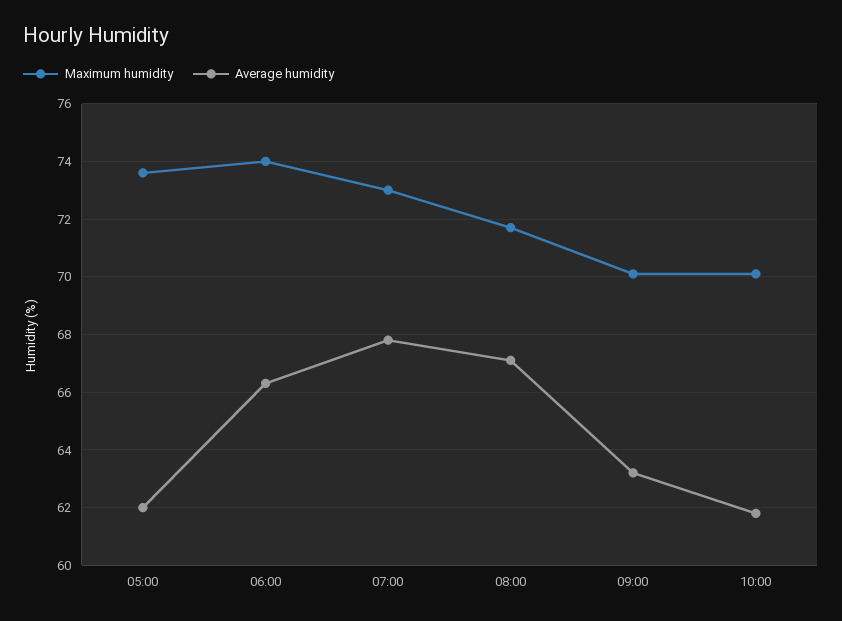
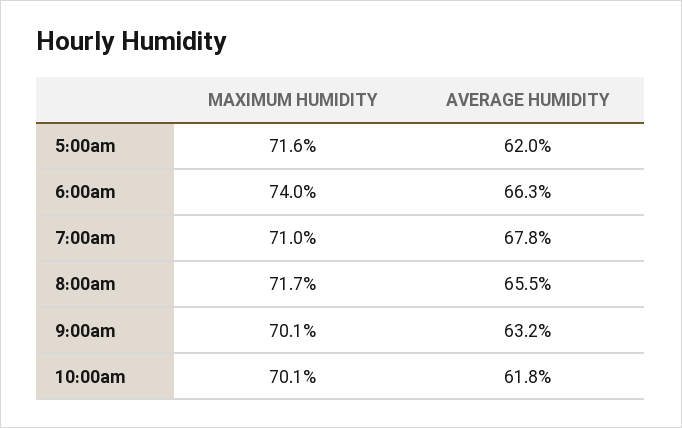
  {
    "Maximum humidity": {
-     "05:00": 73.5,
+     "05:00": 71.6,
      "06:00": 74,
-     "07:00": 73,
+     "07:00": 71,
      "08:00": 71.7,
      "09:00": 70.1,
      "10:00": 70.1
    },
    "Average humidity": {
      "05:00": 62,
      "06:00": 66.3,
      "07:00": 67.8,
-     "08:00": 67,
+     "08:00": 65.5,
      "09:00": 63.2,
      "10:00": 61.8
    }
  }

